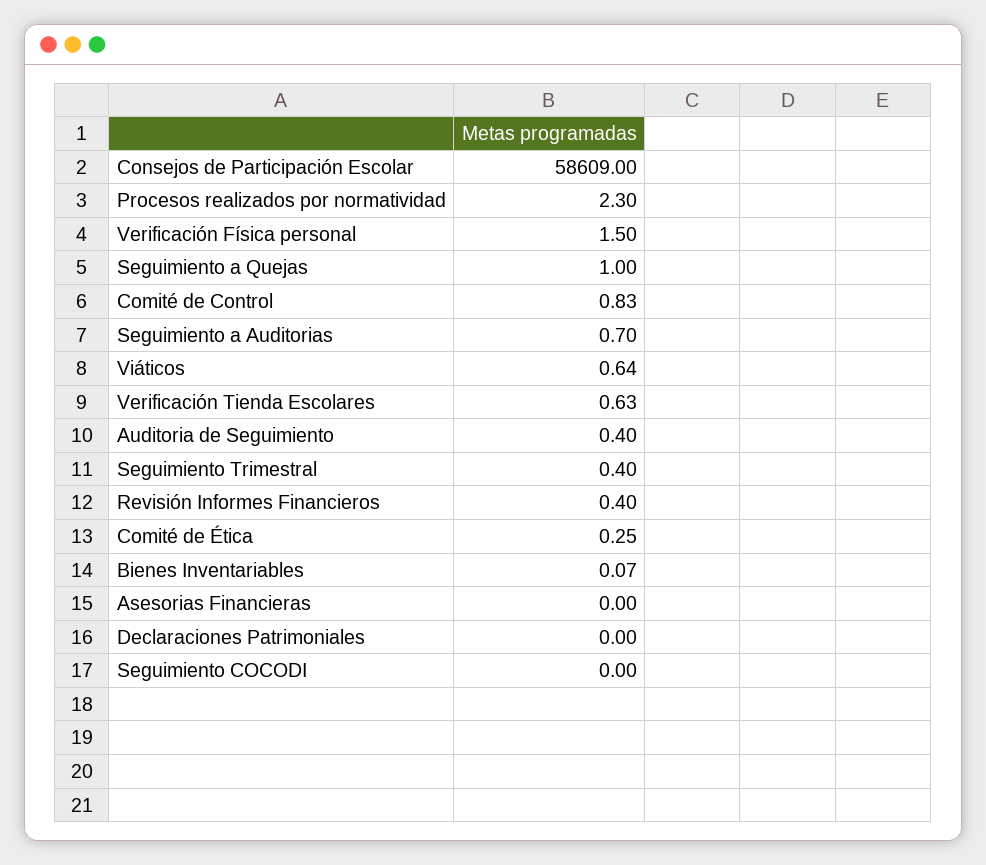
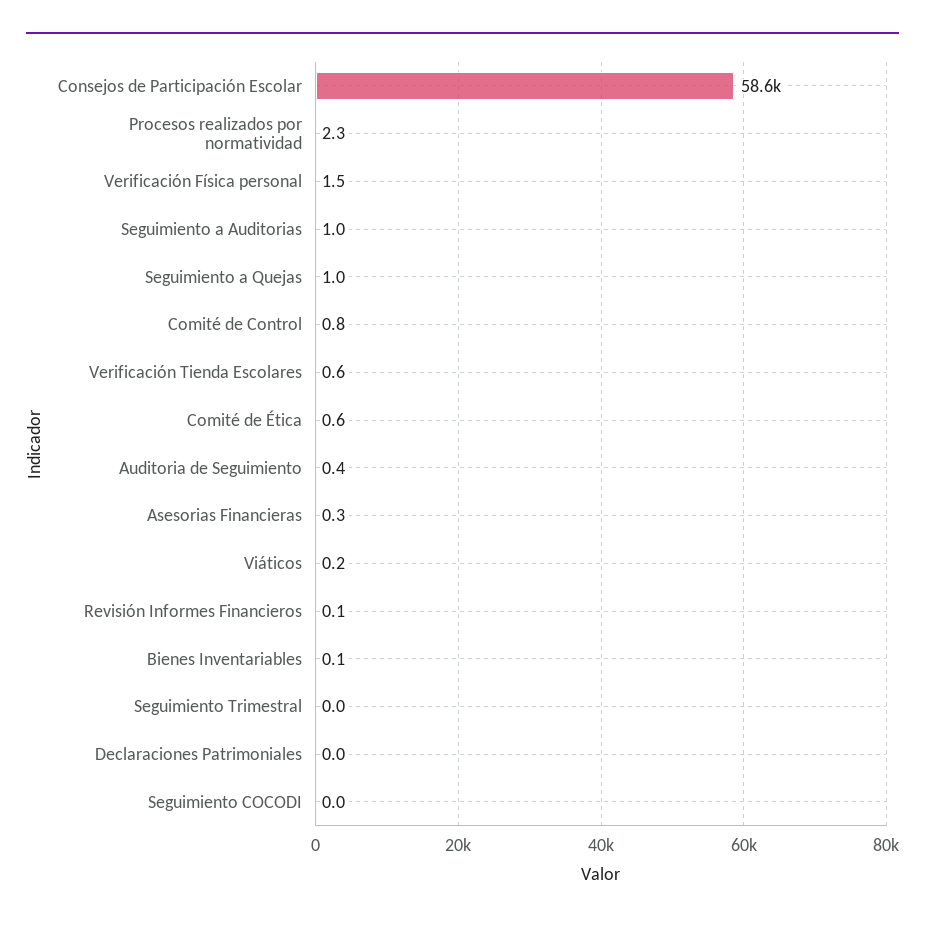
  {
    "Consejos de Participación Escolar": 58609,
    "Procesos realizados por normatividad": 2.3,
    "Verificación Física personal": 1.5,
    "Seguimiento a Quejas": 1,
    "Comité de Control": 0.83,
-   "Seguimiento a Auditorias": 0.7,
+   "Seguimiento a Auditorias": 1,
-   "Viáticos": 0.64,
+   "Viáticos": 0.2,
    "Verificación Tienda Escolares": 0.63,
    "Auditoria de Seguimiento": 0.4,
-   "Seguimiento Trimestral": 0.4,
+   "Seguimiento Trimestral": 0,
-   "Revisión Informes Financieros": 0.4,
+   "Revisión Informes Financieros": 0.1,
-   "Comité de Ética": 0.25,
+   "Comité de Ética": 0.6,
    "Bienes Inventariables": 0.07,
-   "Asesorias Financieras": 0,
+   "Asesorias Financieras": 0.3,
    "Declaraciones Patrimoniales": 0,
    "Seguimiento COCODI": 0
  }

